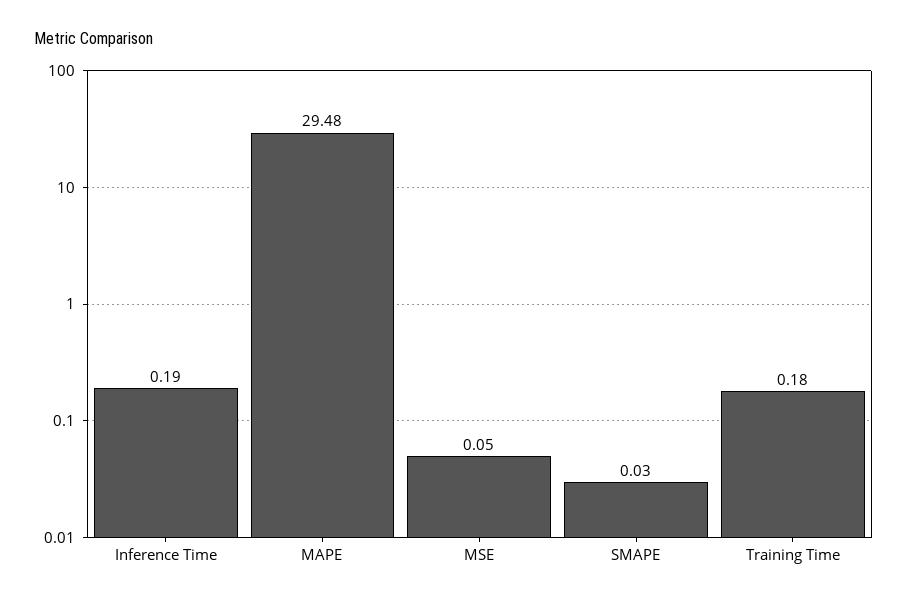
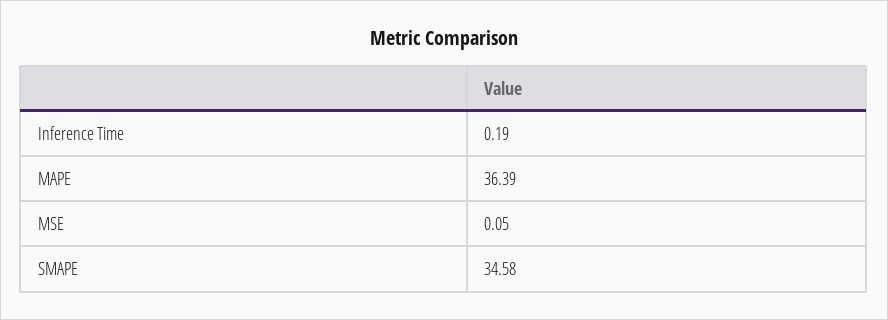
  {
    "Inference Time": 0.19,
-   "MAPE": 29.48,
+   "MAPE": 36.39,
    "MSE": 0.05,
-   "SMAPE": 0.03,
+   "SMAPE": 34.58
-   "Training Time": 0.18
  }

